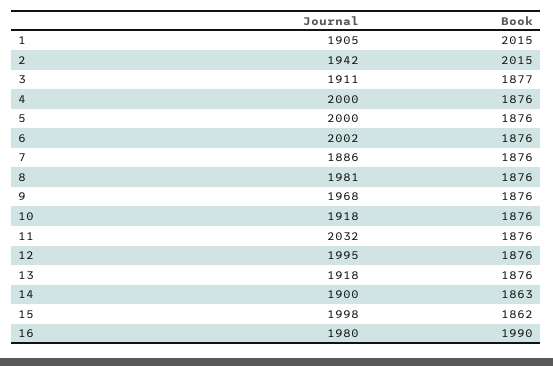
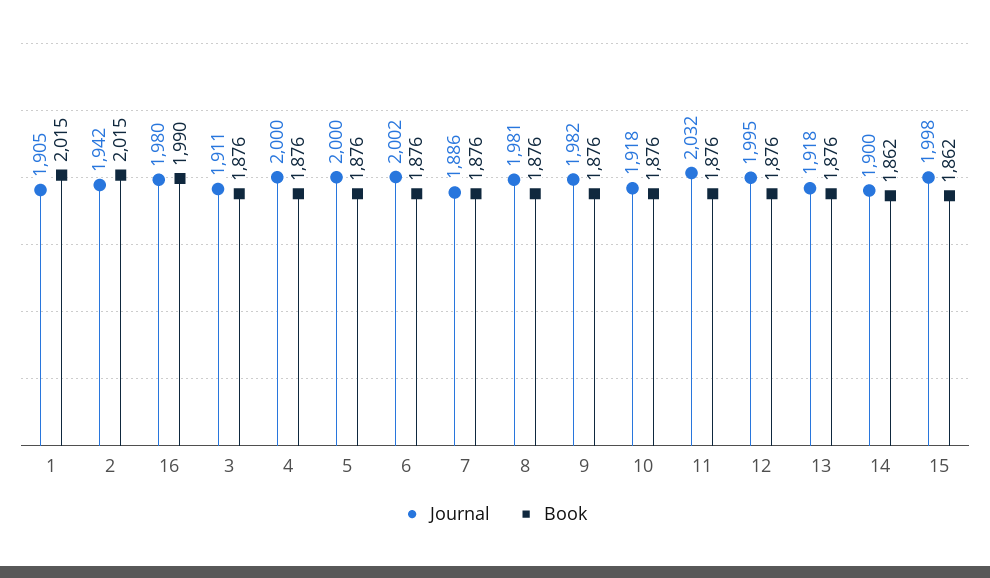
  {
    "Journal": {
      "1": 1905,
      "2": 1942,
      "3": 1911,
      "4": 2000,
      "5": 2000,
      "6": 2002,
      "7": 1886,
      "8": 1981,
-     "9": 1968,
+     "9": 1982,
      "10": 1918,
      "11": 2032,
      "12": 1995,
      "13": 1918,
      "14": 1900,
      "15": 1998,
      "16": 1980
    },
    "Book": {
      "1": 2015,
      "2": 2015,
-     "3": 1877,
+     "3": 1876,
      "4": 1876,
      "5": 1876,
      "6": 1876,
      "7": 1876,
      "8": 1876,
      "9": 1876,
      "10": 1876,
      "11": 1876,
      "12": 1876,
      "13": 1876,
-     "14": 1863,
+     "14": 1862,
      "15": 1862,
      "16": 1990
    }
  }

